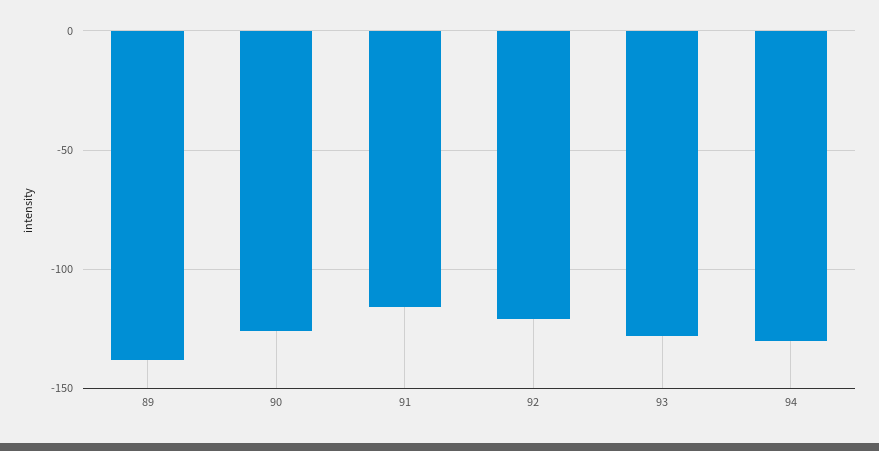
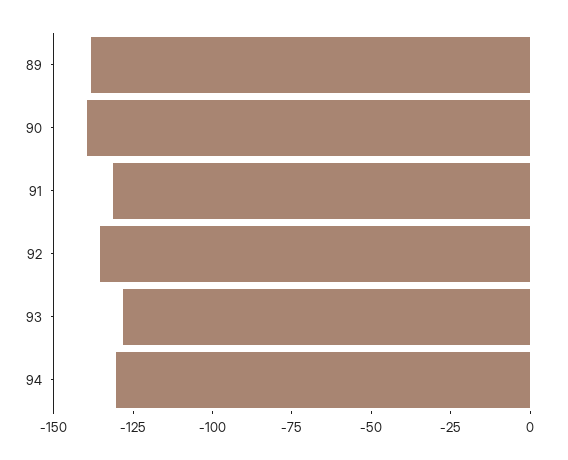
  {
    "89": -140,
-   "90": -125,
+   "90": -140,
-   "91": -115,
+   "91": -130,
-   "92": -120,
+   "92": -135,
    "93": -130,
    "94": -130
  }

